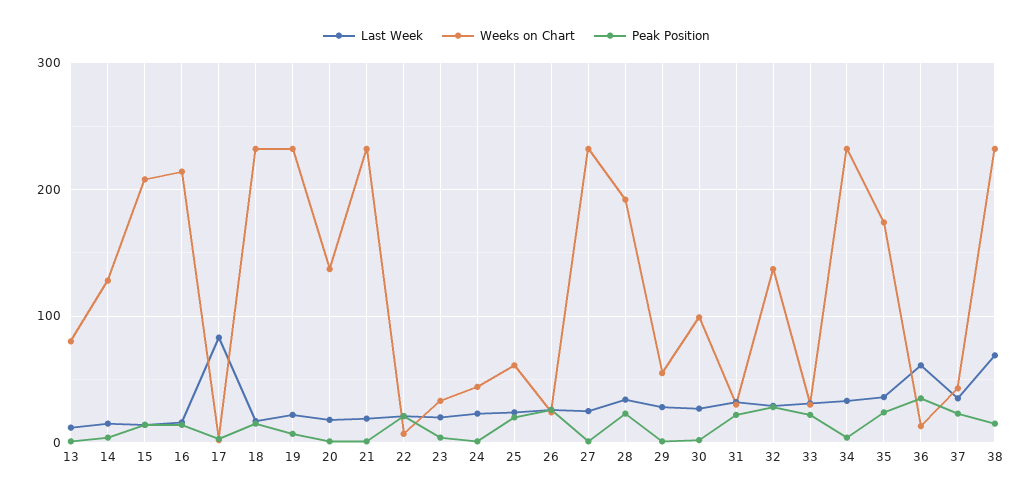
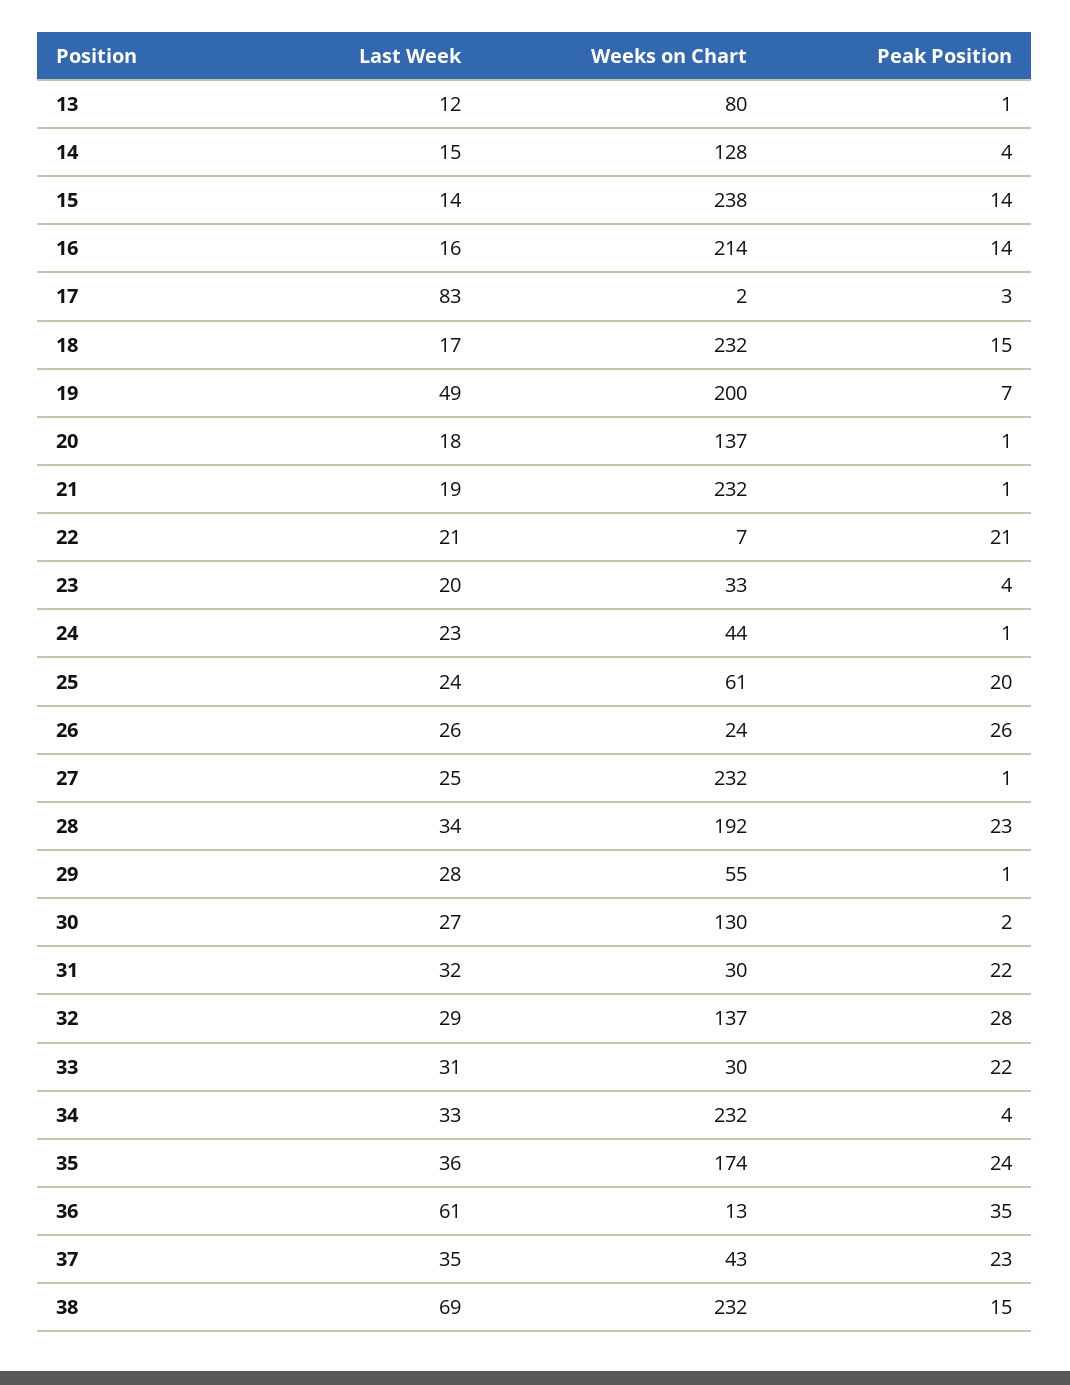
  {
    "Last Week": {
      "13": 12,
      "14": 15,
      "15": 14,
      "16": 16,
      "17": 83,
      "18": 17,
-     "19": 20,
+     "19": 49,
      "20": 18,
      "21": 19,
      "22": 21,
      "23": 20,
      "24": 23,
      "25": 24,
      "26": 26,
      "27": 25,
      "28": 34,
      "29": 28,
      "30": 27,
      "31": 32,
      "32": 29,
      "33": 31,
      "34": 33,
      "35": 36,
      "36": 61,
      "37": 35,
      "38": 69
    },
    "Weeks on Chart": {
      "13": 80,
      "14": 128,
-     "15": 210,
+     "15": 238,
      "16": 214,
      "17": 2,
      "18": 232,
-     "19": 230,
+     "19": 200,
      "20": 137,
      "21": 232,
      "22": 7,
      "23": 33,
      "24": 44,
      "25": 61,
      "26": 24,
      "27": 232,
      "28": 192,
      "29": 55,
-     "30": 100,
+     "30": 130,
      "31": 30,
      "32": 137,
      "33": 30,
      "34": 232,
      "35": 174,
      "36": 13,
      "37": 43,
      "38": 232
    },
    "Peak Position": {
      "13": 1,
      "14": 4,
      "15": 14,
      "16": 14,
      "17": 3,
      "18": 15,
      "19": 7,
      "20": 1,
      "21": 1,
      "22": 21,
      "23": 4,
      "24": 1,
      "25": 20,
      "26": 26,
      "27": 1,
      "28": 23,
      "29": 1,
      "30": 2,
      "31": 22,
      "32": 28,
      "33": 22,
      "34": 4,
      "35": 24,
      "36": 35,
      "37": 23,
      "38": 15
    }
  }

